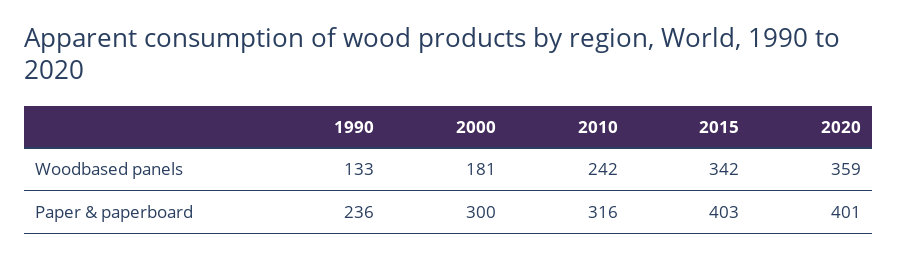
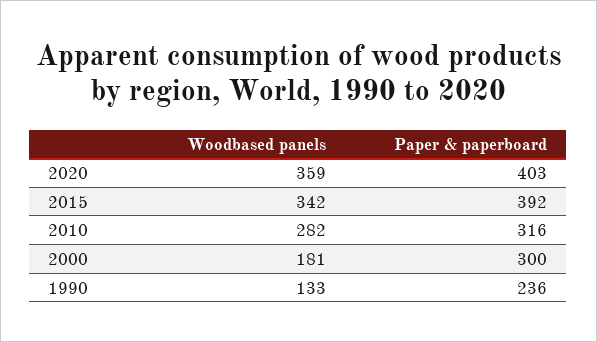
  {
    "1990": {
      "Woodbased panels": 133,
      "Paper & paperboard": 236
    },
    "2000": {
      "Woodbased panels": 181,
      "Paper & paperboard": 300
    },
    "2010": {
-     "Woodbased panels": 242,
+     "Woodbased panels": 282,
      "Paper & paperboard": 316
    },
    "2015": {
      "Woodbased panels": 342,
-     "Paper & paperboard": 403
+     "Paper & paperboard": 392
    },
    "2020": {
      "Woodbased panels": 359,
-     "Paper & paperboard": 401
+     "Paper & paperboard": 403
    }
  }

